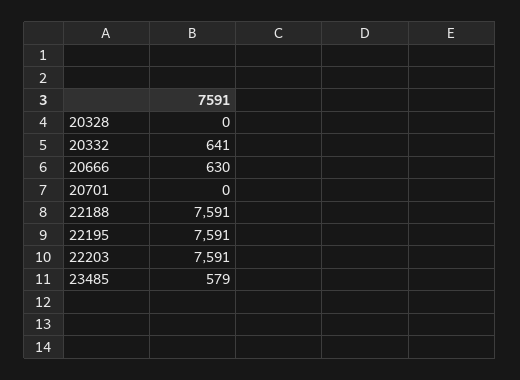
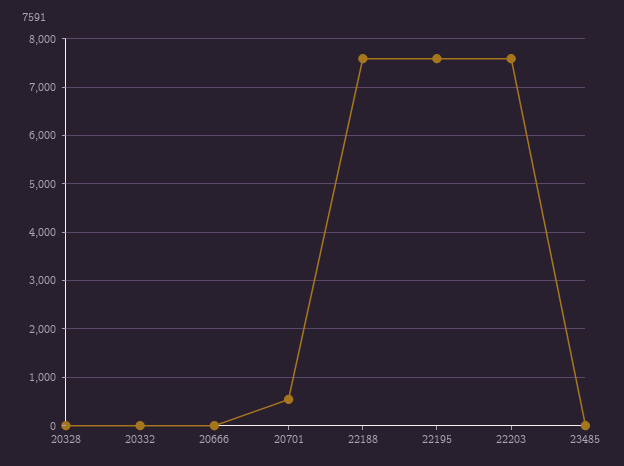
  {
    "20328": 0,
-   "20332": 641,
+   "20332": 0,
-   "20666": 630,
+   "20666": 0,
-   "20701": 0,
+   "20701": 600,
    "22188": 7591,
    "22195": 7591,
    "22203": 7591,
-   "23485": 579
+   "23485": 0
  }

